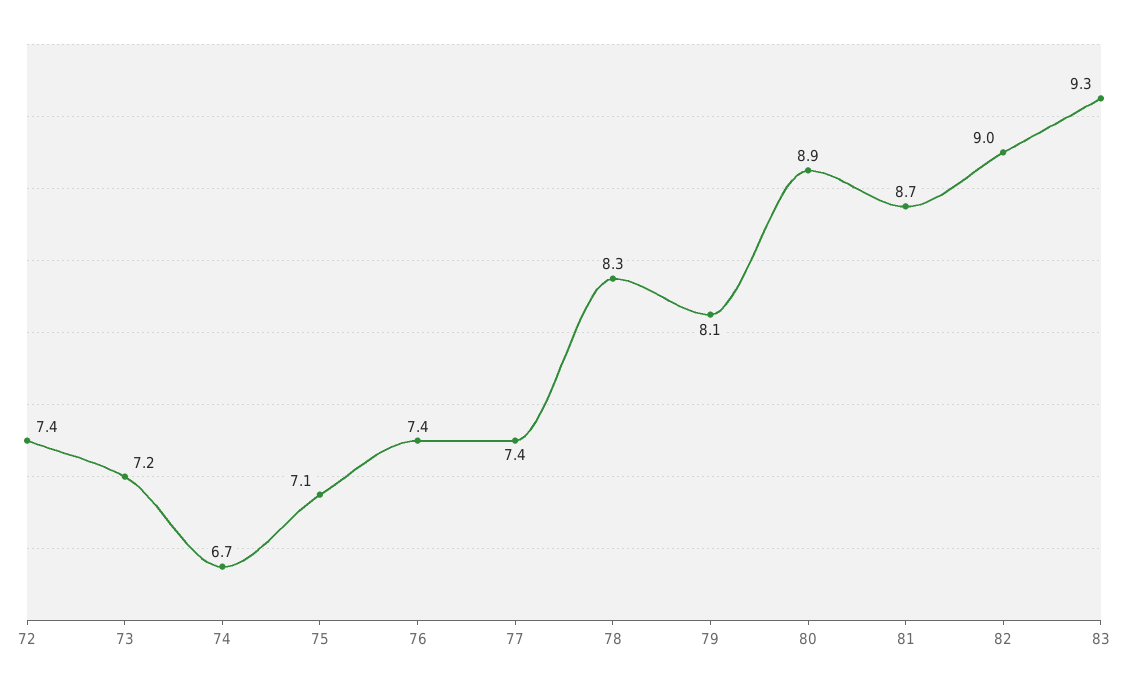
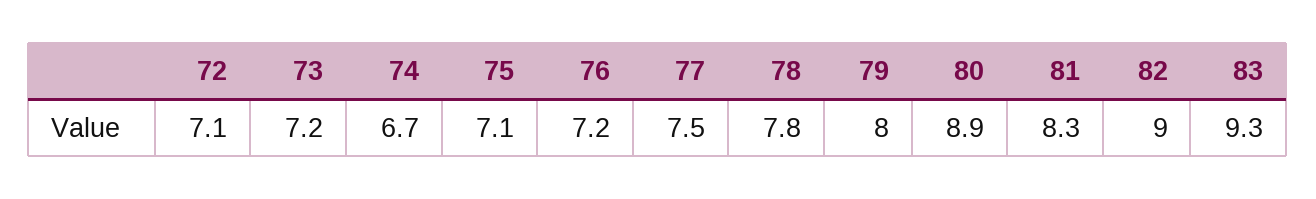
  {
-   "72": 7.4,
+   "72": 7.1,
    "73": 7.2,
    "74": 6.7,
    "75": 7.1,
-   "76": 7.4,
+   "76": 7.2,
-   "77": 7.4,
+   "77": 7.5,
-   "78": 8.3,
+   "78": 7.8,
-   "79": 8.1,
+   "79": 8,
    "80": 8.9,
-   "81": 8.7,
+   "81": 8.3,
    "82": 9,
    "83": 9.3
  }

